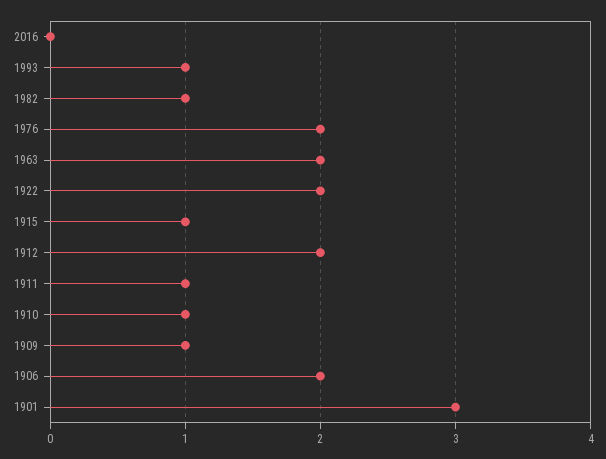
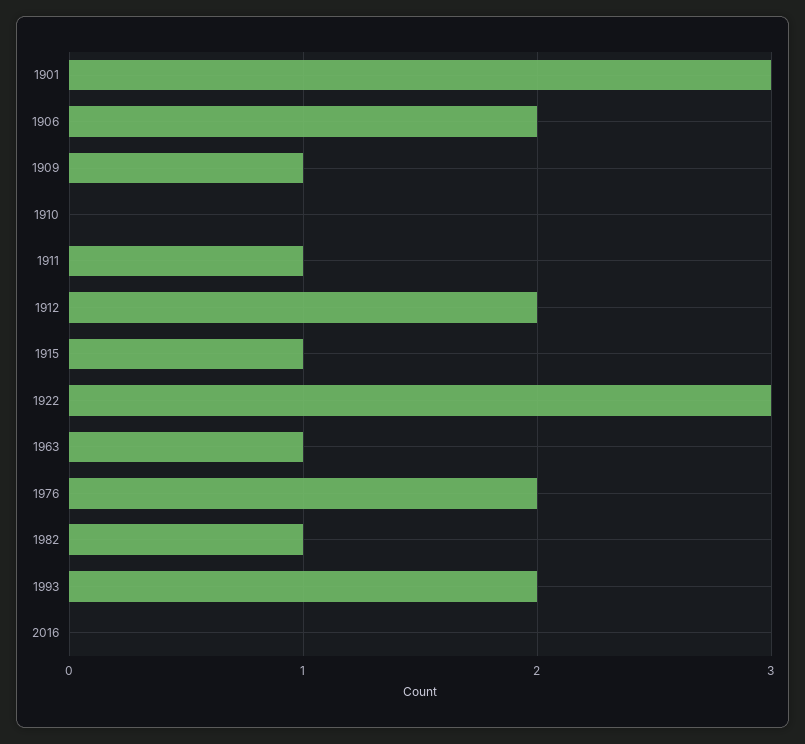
  {
    "2016": 0,
-   "1993": 1,
+   "1993": 2,
    "1982": 1,
    "1976": 2,
-   "1963": 2,
+   "1963": 1,
-   "1922": 2,
+   "1922": 3,
    "1915": 1,
    "1912": 2,
    "1911": 1,
-   "1910": 1,
+   "1910": 0,
    "1909": 1,
    "1906": 2,
    "1901": 3
  }

